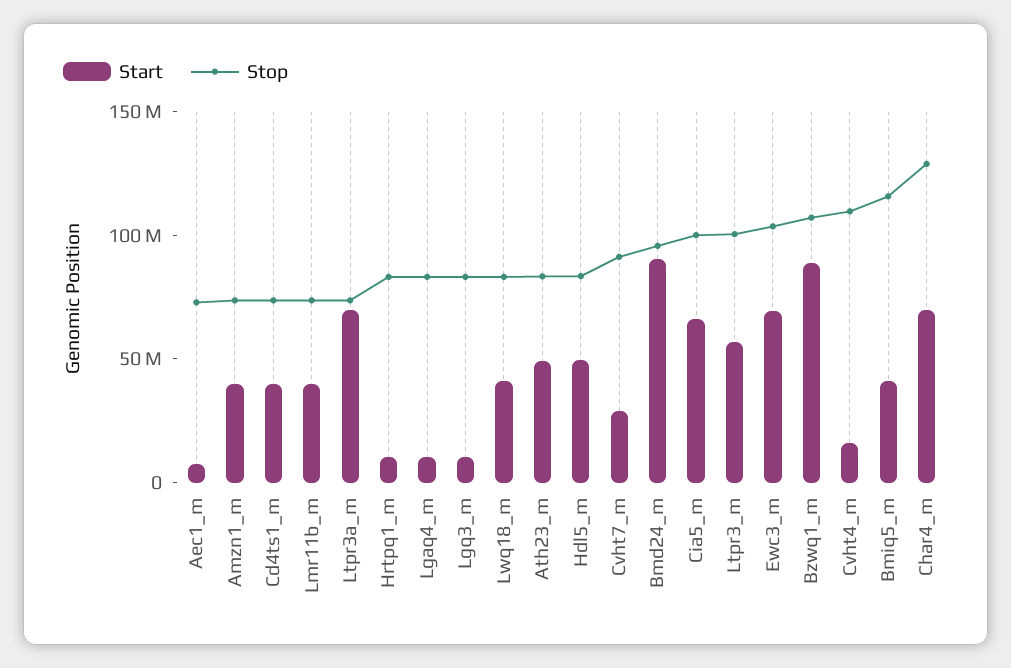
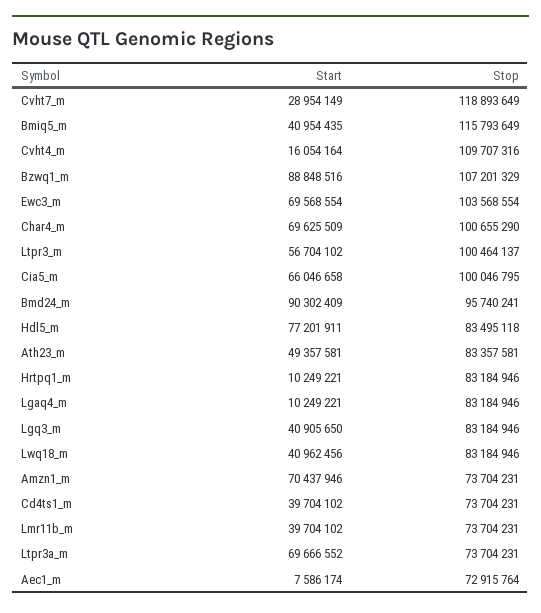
  {
    "Start": {
      "Aec1_m": 7586174,
-     "Amzn1_m": 40000000,
+     "Amzn1_m": 70437946,
      "Cd4ts1_m": 39704102,
      "Lmr11b_m": 39704102,
      "Ltpr3a_m": 69666552,
      "Hrtpq1_m": 10249221,
      "Lgaq4_m": 10249221,
-     "Lgq3_m": 10000000,
+     "Lgq3_m": 40905650,
      "Lwq18_m": 40962456,
      "Ath23_m": 49357581,
-     "Hdl5_m": 50000000,
+     "Hdl5_m": 77201911,
      "Cvht7_m": 28954149,
      "Bmd24_m": 90302409,
      "Cia5_m": 66046658,
      "Ltpr3_m": 56704102,
      "Ewc3_m": 69568554,
      "Bzwq1_m": 88848516,
      "Cvht4_m": 16054164,
      "Bmiq5_m": 40954435,
      "Char4_m": 69625509
    },
    "Stop": {
      "Aec1_m": 72915764,
      "Amzn1_m": 73704231,
      "Cd4ts1_m": 73704231,
      "Lmr11b_m": 73704231,
      "Ltpr3a_m": 73704231,
      "Hrtpq1_m": 83184946,
      "Lgaq4_m": 83184946,
      "Lgq3_m": 83184946,
      "Lwq18_m": 83184946,
      "Ath23_m": 83357581,
      "Hdl5_m": 83495118,
-     "Cvht7_m": 90000000,
+     "Cvht7_m": 118893649,
      "Bmd24_m": 95740241,
      "Cia5_m": 100046795,
      "Ltpr3_m": 100464137,
      "Ewc3_m": 103568554,
      "Bzwq1_m": 107201329,
      "Cvht4_m": 109707316,
      "Bmiq5_m": 115793649,
-     "Char4_m": 130000000
+     "Char4_m": 100655290
    }
  }

